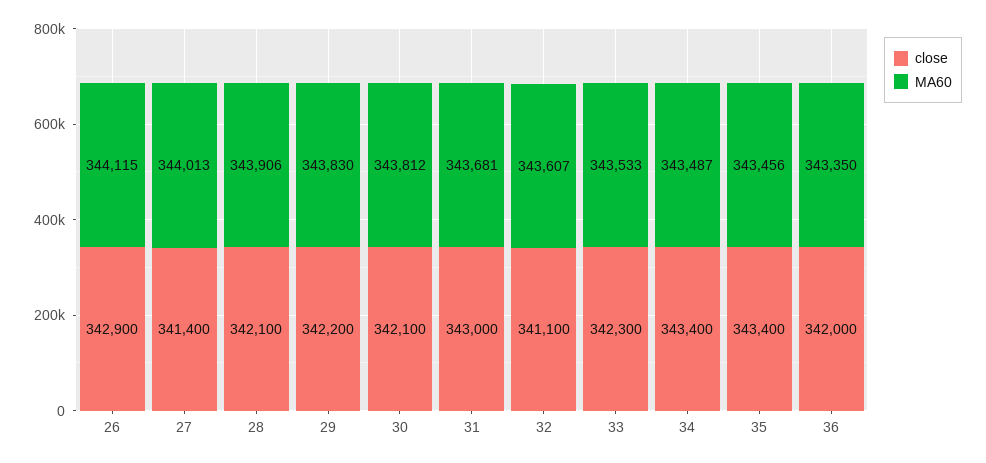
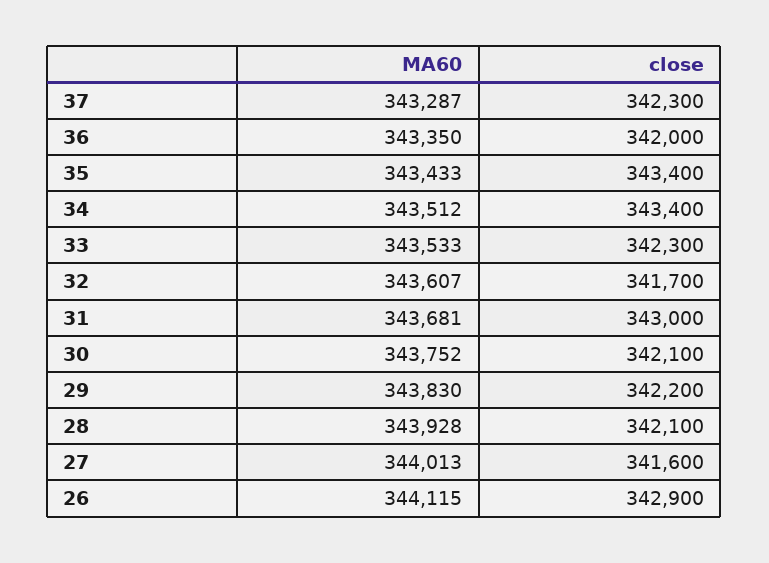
  {
    "close": {
      "26": 342900,
-     "27": 341400,
+     "27": 341600,
      "28": 342100,
      "29": 342200,
      "30": 342100,
      "31": 343000,
-     "32": 341100,
+     "32": 341700,
      "33": 342300,
      "34": 343400,
      "35": 343400,
-     "36": 342000
+     "36": 342000,
+     "37": 342300
    },
    "MA60": {
      "26": 344115,
      "27": 344013,
-     "28": 343906,
+     "28": 343928,
      "29": 343830,
-     "30": 343812,
+     "30": 343752,
      "31": 343681,
      "32": 343607,
      "33": 343533,
-     "34": 343487,
+     "34": 343512,
-     "35": 343456,
+     "35": 343433,
-     "36": 343350
+     "36": 343350,
+     "37": 343287
    }
  }

